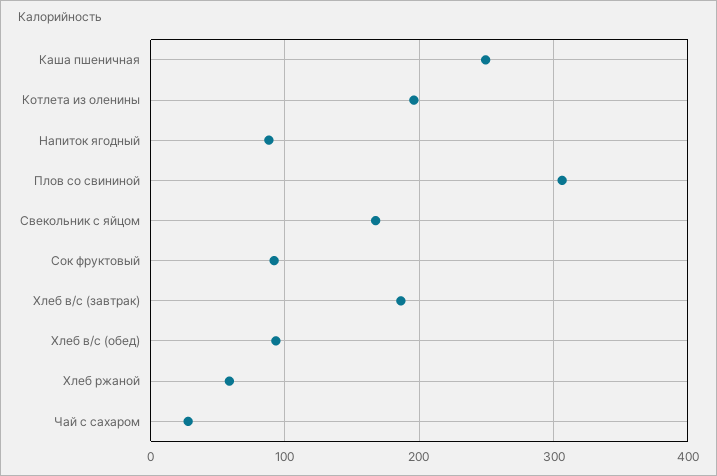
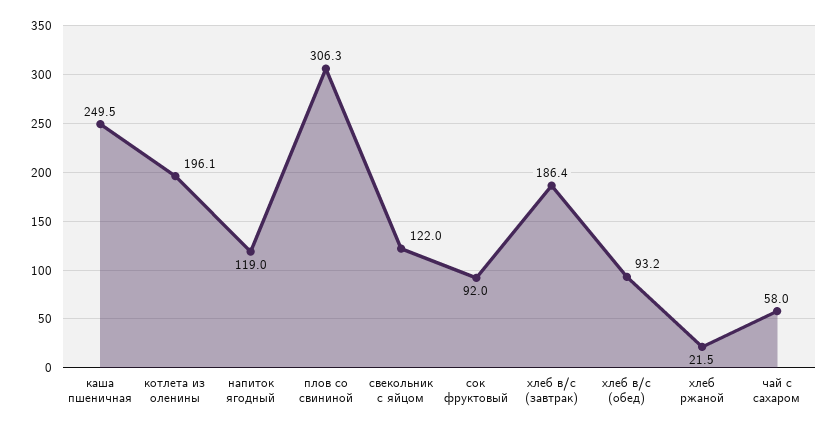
  {
    "Каша пшеничная": 249.5,
    "Котлета из оленины": 196.1,
-   "Напиток ягодный": 90,
+   "Напиток ягодный": 119,
    "Плов со свининой": 306.3,
-   "Свекольник с яйцом": 170,
+   "Свекольник с яйцом": 122,
    "Сок фруктовый": 92,
    "Хлеб в/с (завтрак)": 186.4,
    "Хлеб в/с (обед)": 93.2,
-   "Хлеб ржаной": 60,
+   "Хлеб ржаной": 21.5,
-   "Чай с сахаром": 30
+   "Чай с сахаром": 58
  }

